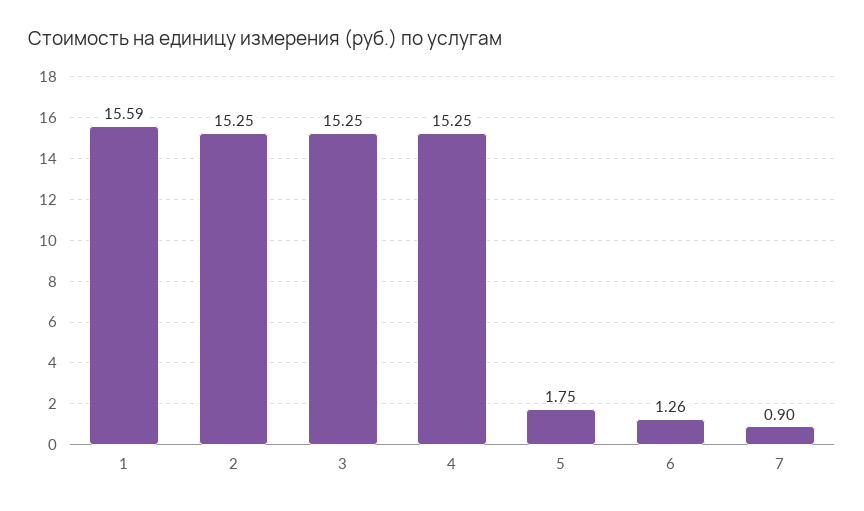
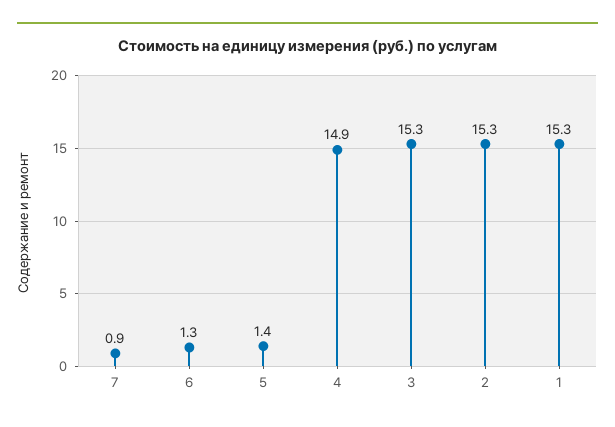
  {
-   "1": 15.59,
+   "1": 15.3,
    "2": 15.25,
    "3": 15.25,
-   "4": 15.25,
+   "4": 14.9,
-   "5": 1.75,
+   "5": 1.4,
    "6": 1.26,
    "7": 0.9
  }

